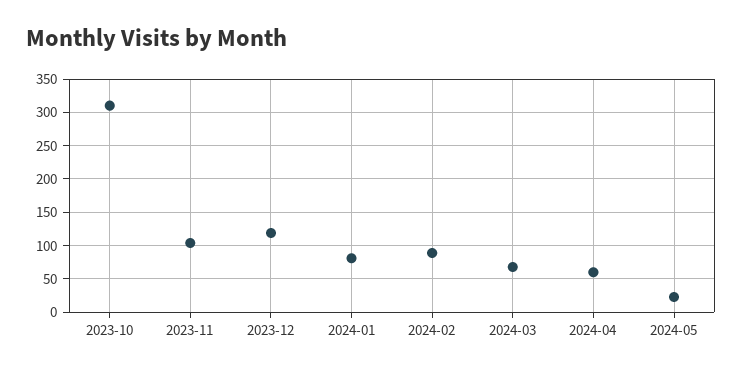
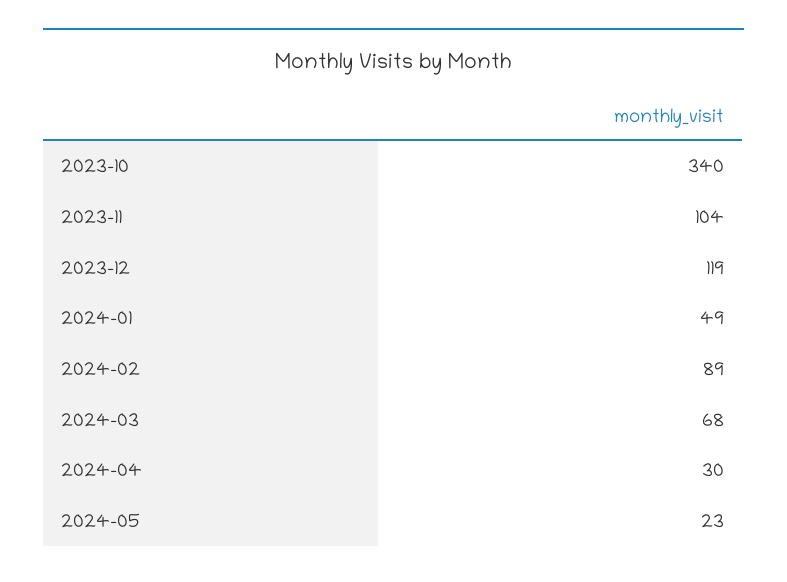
  {
-   "2023-10": 310,
+   "2023-10": 340,
    "2023-11": 104,
    "2023-12": 119,
-   "2024-01": 80,
+   "2024-01": 49,
    "2024-02": 89,
    "2024-03": 68,
-   "2024-04": 60,
+   "2024-04": 30,
    "2024-05": 23
  }

